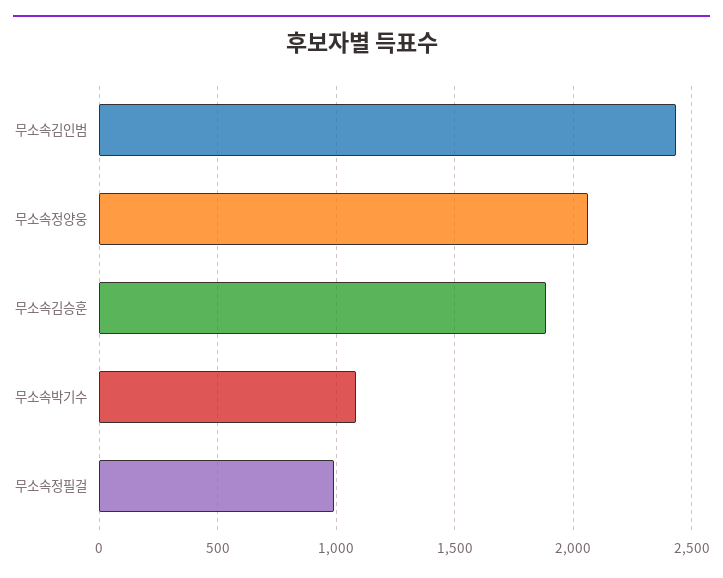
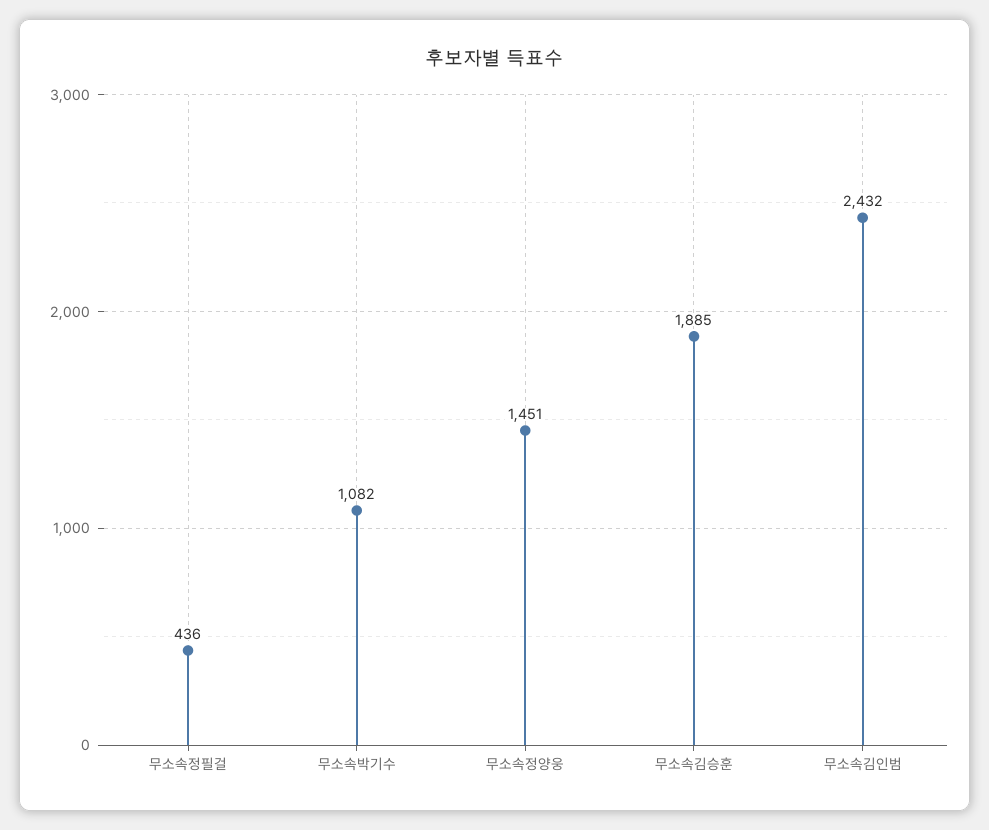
  {
    "무소속김인범": 2432,
-   "무소속정양웅": 2050,
+   "무소속정양웅": 1451,
    "무소속김승훈": 1885,
    "무소속박기수": 1082,
-   "무소속정필걸": 1000
+   "무소속정필걸": 436
  }

